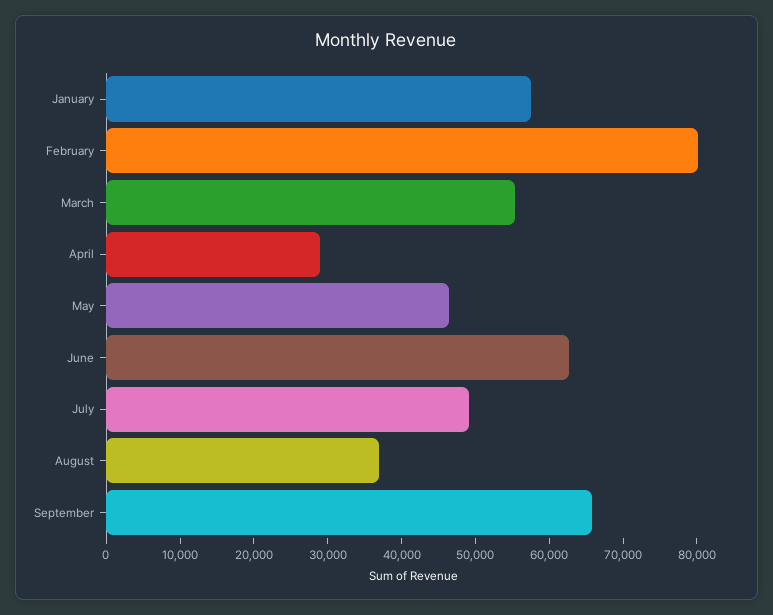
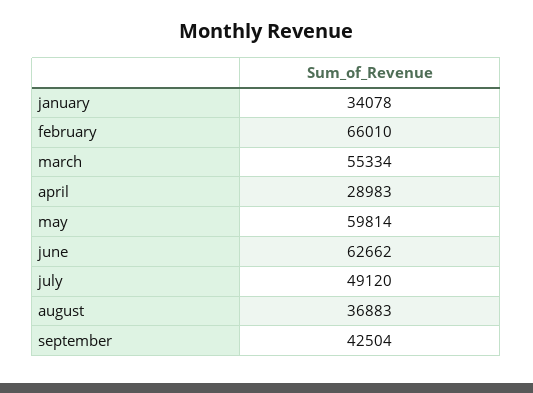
  {
-   "January": 58000,
+   "January": 34078,
-   "February": 80000,
+   "February": 66010,
    "March": 55334,
    "April": 28983,
-   "May": 46000,
+   "May": 59814,
    "June": 62662,
    "July": 49120,
    "August": 36883,
-   "September": 66000
+   "September": 42504
  }

